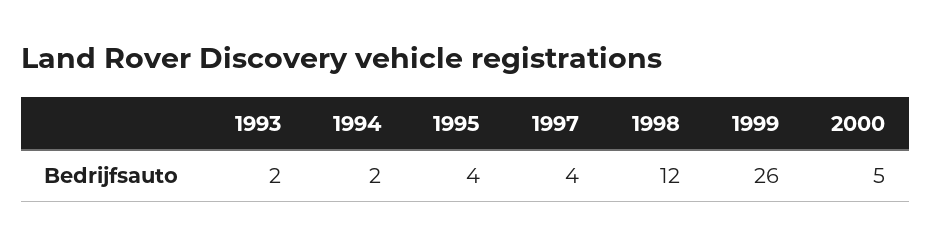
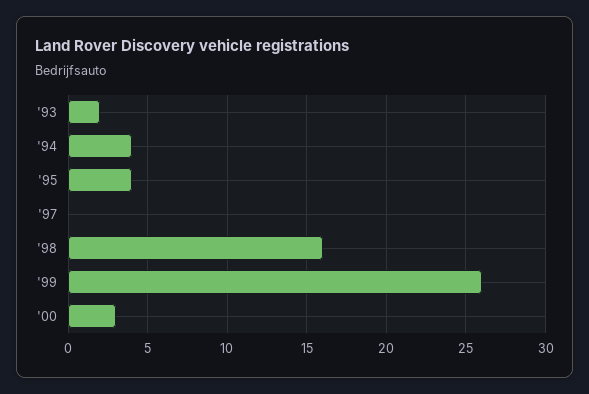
  {
    "1993": 2,
-   "1994": 2,
+   "1994": 4,
    "1995": 4,
-   "1997": 4,
+   "1997": 0,
-   "1998": 12,
+   "1998": 16,
    "1999": 26,
-   "2000": 5
+   "2000": 3
  }

